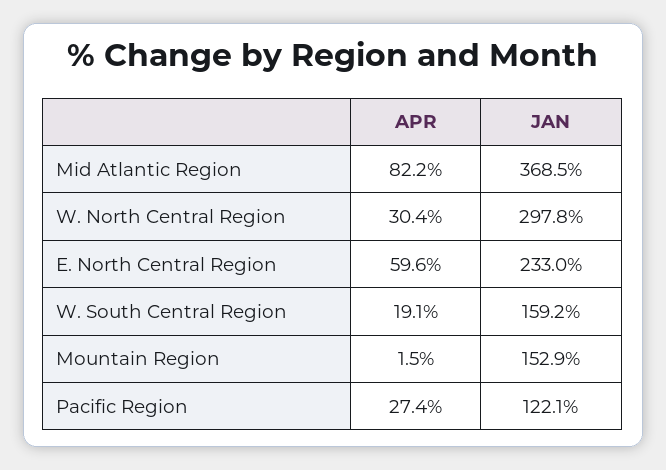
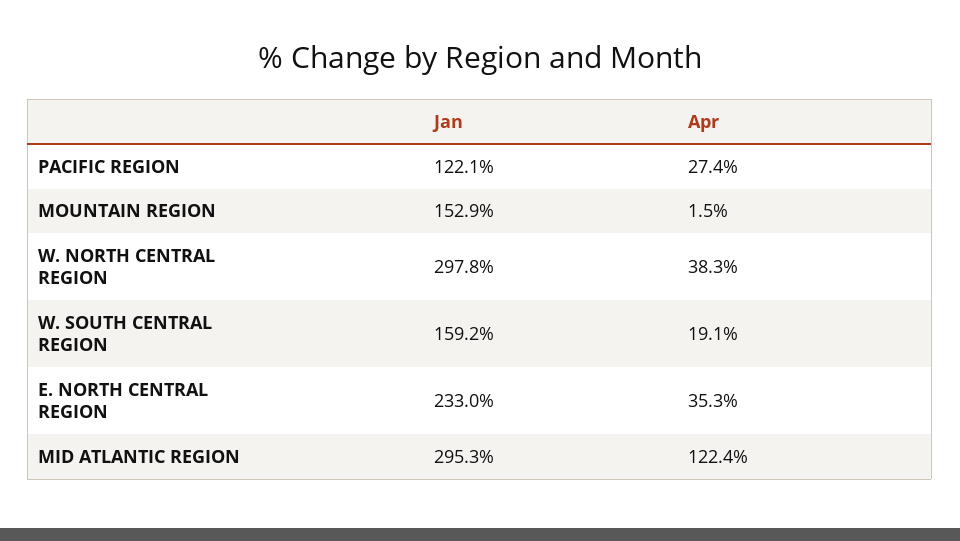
  {
    "APR": {
-     "Mid Atlantic Region": 82.2,
+     "Mid Atlantic Region": 122.4,
-     "W. North Central Region": 30.4,
+     "W. North Central Region": 38.3,
-     "E. North Central Region": 59.6,
+     "E. North Central Region": 35.3,
      "W. South Central Region": 19.1,
      "Mountain Region": 1.5,
      "Pacific Region": 27.4
    },
    "JAN": {
-     "Mid Atlantic Region": 368.5,
+     "Mid Atlantic Region": 295.3,
      "W. North Central Region": 297.8,
      "E. North Central Region": 233,
      "W. South Central Region": 159.2,
      "Mountain Region": 152.9,
      "Pacific Region": 122.1
    }
  }

